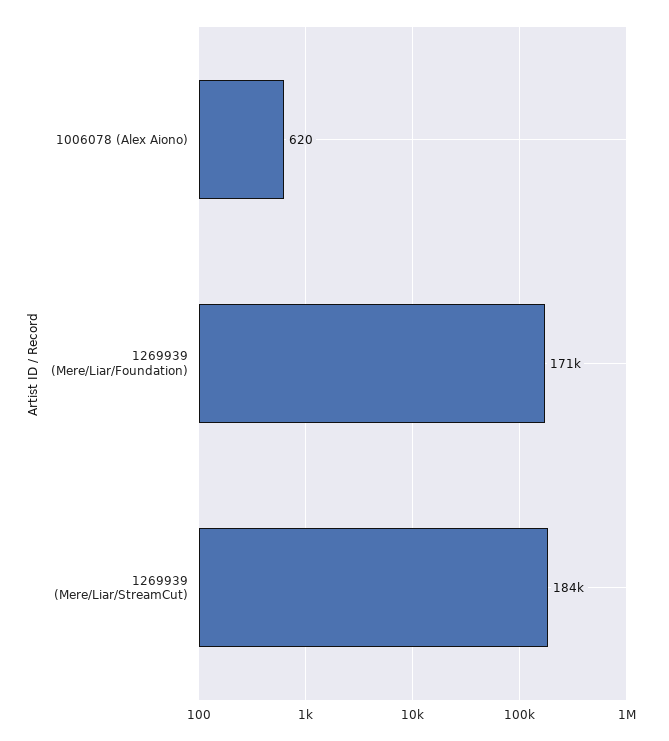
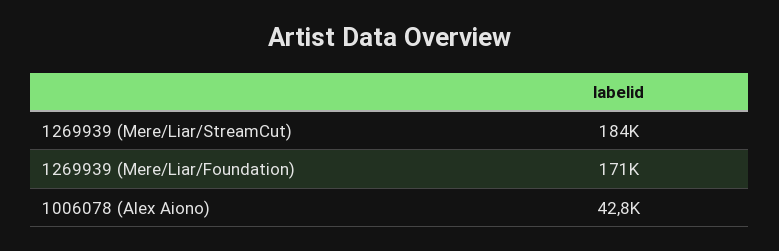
  {
-   "1006078 (Alex Aiono)": 620,
+   "1006078 (Alex Aiono)": 42800,
    "1269939 (Mere/Liar/Foundation)": 171000,
    "1269939 (Mere/Liar/StreamCut)": 184000
  }

